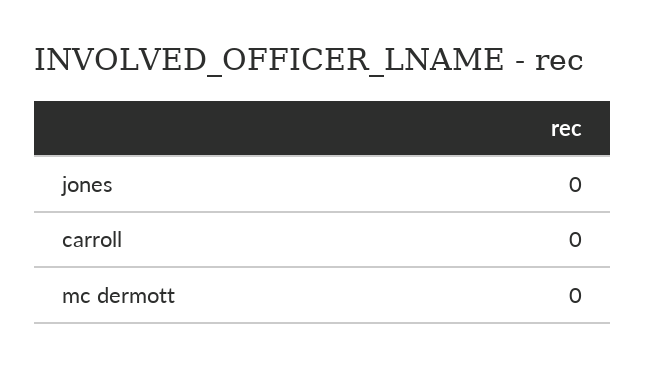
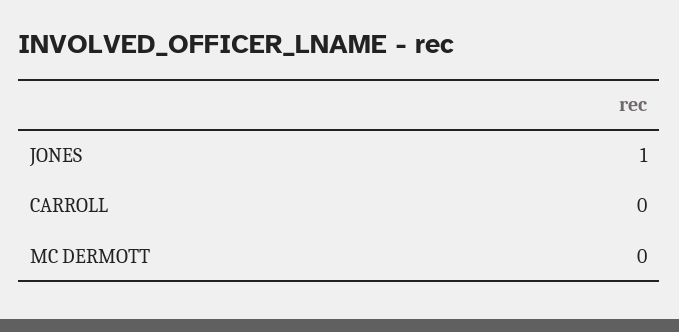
  {
-   "jones": 0,
+   "jones": 1,
    "carroll": 0,
    "mc dermott": 0
  }

